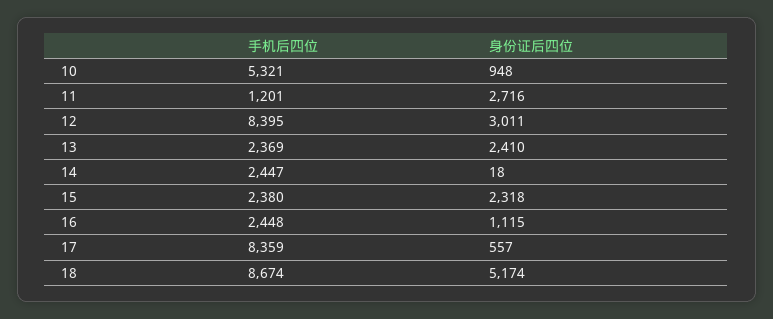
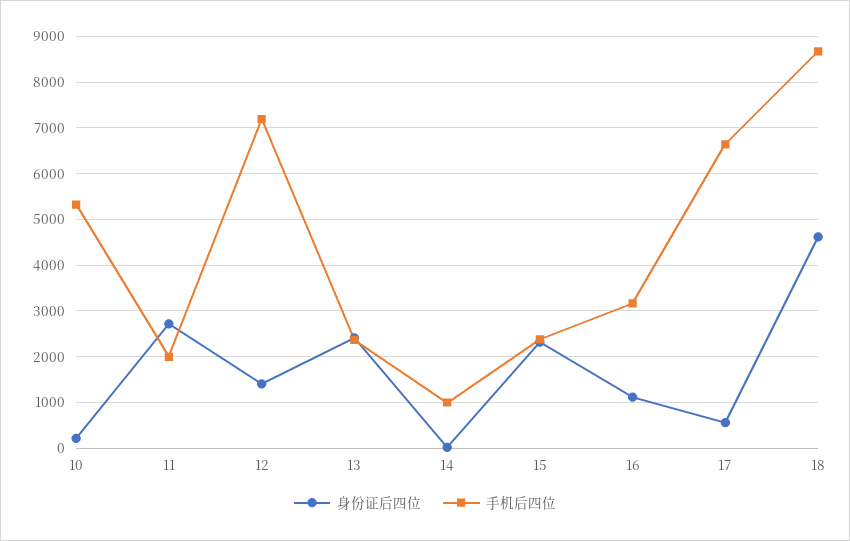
  {
    "手机后四位": {
      "10": 5321,
-     "11": 1201,
+     "11": 2000,
-     "12": 8395,
+     "12": 7200,
      "13": 2369,
-     "14": 2447,
+     "14": 1000,
      "15": 2380,
-     "16": 2448,
+     "16": 3200,
-     "17": 8359,
+     "17": 6600,
      "18": 8674
    },
    "身份证后四位": {
-     "10": 948,
+     "10": 200,
      "11": 2716,
-     "12": 3011,
+     "12": 1400,
      "13": 2410,
      "14": 18,
      "15": 2318,
      "16": 1115,
      "17": 557,
-     "18": 5174
+     "18": 4600
    }
  }

